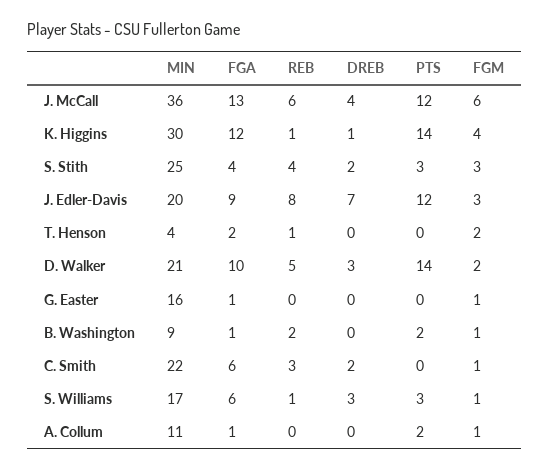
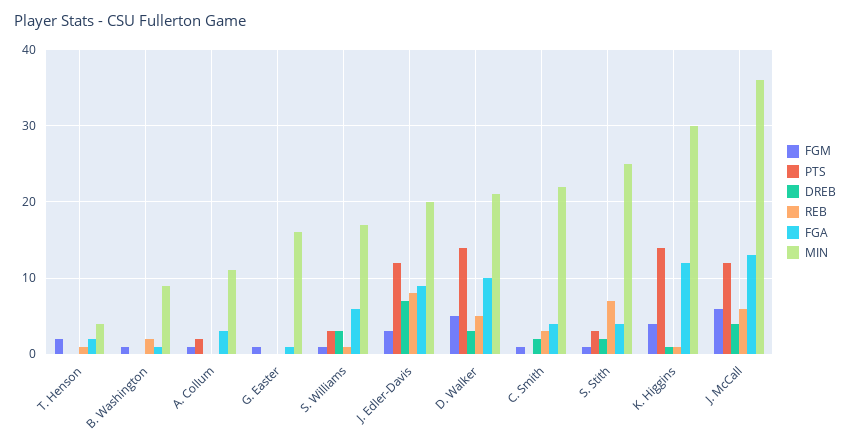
  {
    "MIN": {
      "J. McCall": 36,
      "K. Higgins": 30,
      "S. Stith": 25,
      "J. Edler-Davis": 20,
      "T. Henson": 4,
      "D. Walker": 21,
      "G. Easter": 16,
      "B. Washington": 9,
      "C. Smith": 22,
      "S. Williams": 17,
      "A. Collum": 11
    },
    "FGA": {
      "J. McCall": 13,
      "K. Higgins": 12,
      "S. Stith": 4,
      "J. Edler-Davis": 9,
      "T. Henson": 2,
      "D. Walker": 10,
      "G. Easter": 1,
      "B. Washington": 1,
-     "C. Smith": 6,
+     "C. Smith": 4,
      "S. Williams": 6,
-     "A. Collum": 1
+     "A. Collum": 3
    },
    "REB": {
      "J. McCall": 6,
      "K. Higgins": 1,
-     "S. Stith": 4,
+     "S. Stith": 7,
      "J. Edler-Davis": 8,
      "T. Henson": 1,
      "D. Walker": 5,
      "G. Easter": 0,
      "B. Washington": 2,
      "C. Smith": 3,
      "S. Williams": 1,
      "A. Collum": 0
    },
    "DREB": {
      "J. McCall": 4,
      "K. Higgins": 1,
      "S. Stith": 2,
      "J. Edler-Davis": 7,
      "T. Henson": 0,
      "D. Walker": 3,
      "G. Easter": 0,
      "B. Washington": 0,
      "C. Smith": 2,
      "S. Williams": 3,
      "A. Collum": 0
    },
    "PTS": {
      "J. McCall": 12,
      "K. Higgins": 14,
      "S. Stith": 3,
      "J. Edler-Davis": 12,
      "T. Henson": 0,
      "D. Walker": 14,
      "G. Easter": 0,
-     "B. Washington": 2,
+     "B. Washington": 0,
      "C. Smith": 0,
      "S. Williams": 3,
      "A. Collum": 2
    },
    "FGM": {
      "J. McCall": 6,
      "K. Higgins": 4,
-     "S. Stith": 3,
+     "S. Stith": 1,
      "J. Edler-Davis": 3,
      "T. Henson": 2,
-     "D. Walker": 2,
+     "D. Walker": 5,
      "G. Easter": 1,
      "B. Washington": 1,
      "C. Smith": 1,
      "S. Williams": 1,
      "A. Collum": 1
    }
  }

